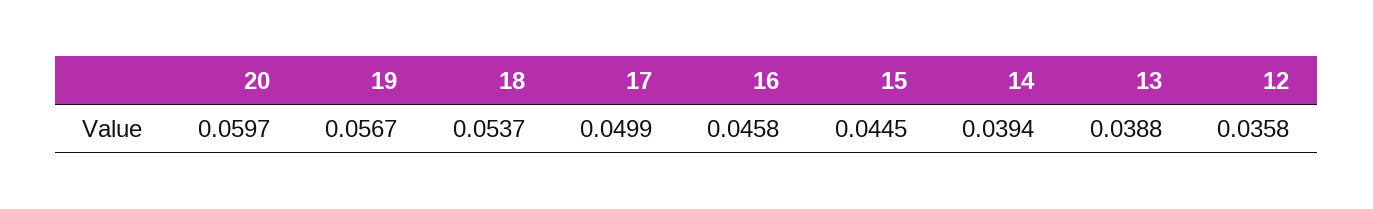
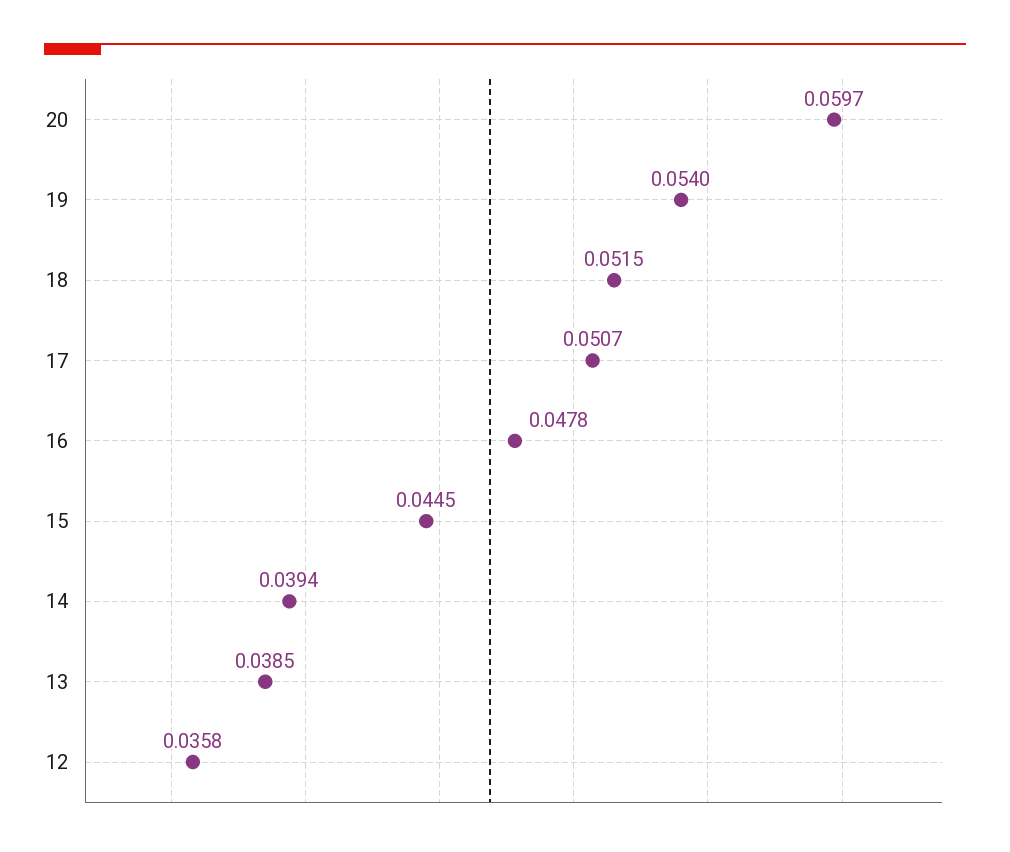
  {
    "20": 0.0597,
-   "19": 0.0567,
+   "19": 0.054,
-   "18": 0.0537,
+   "18": 0.0515,
-   "17": 0.0499,
+   "17": 0.0507,
-   "16": 0.0458,
+   "16": 0.0478,
    "15": 0.0445,
    "14": 0.0394,
-   "13": 0.0388,
+   "13": 0.0385,
    "12": 0.0358
  }

